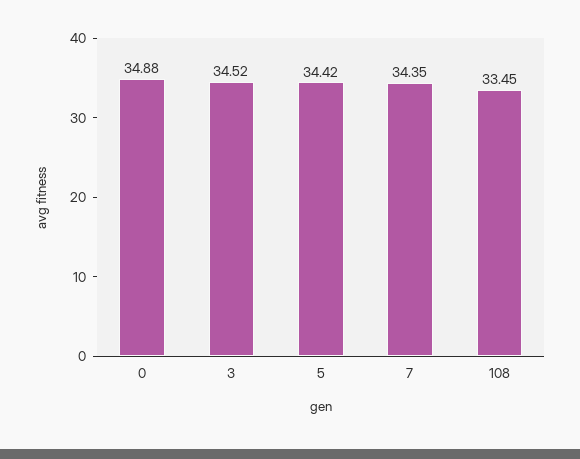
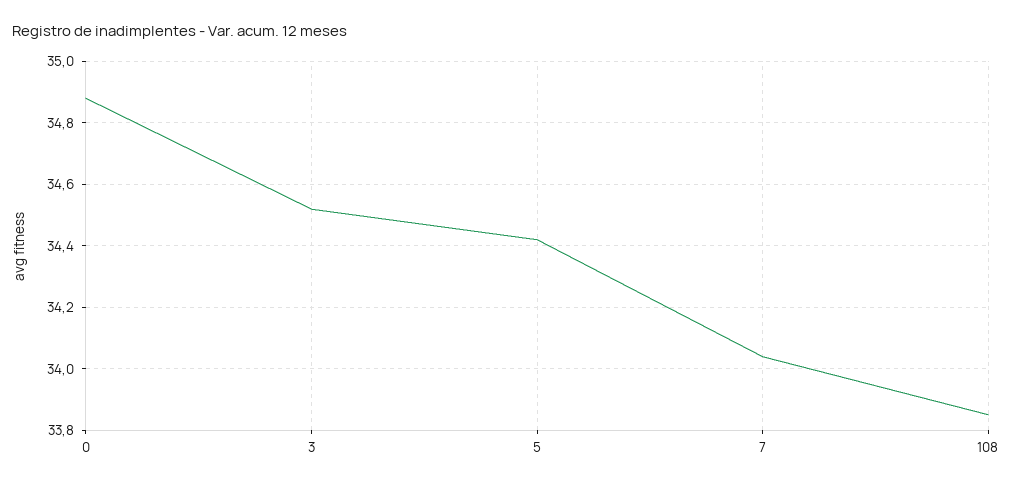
  {
    "0": 34.88,
    "3": 34.52,
    "5": 34.42,
-   "7": 34.35,
+   "7": 34.05,
-   "108": 33.45
+   "108": 33.85
  }

